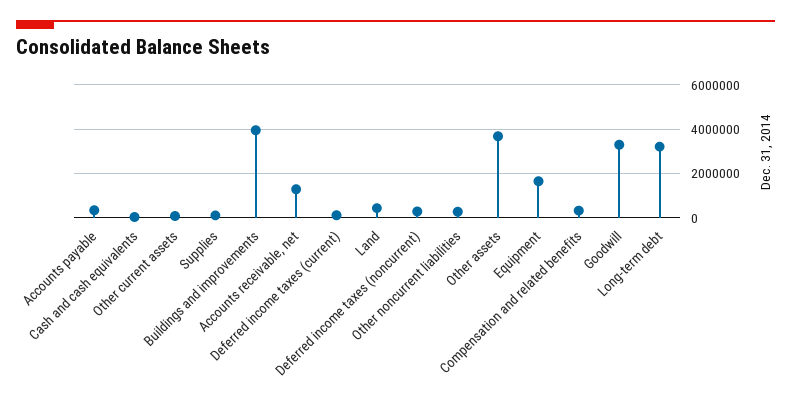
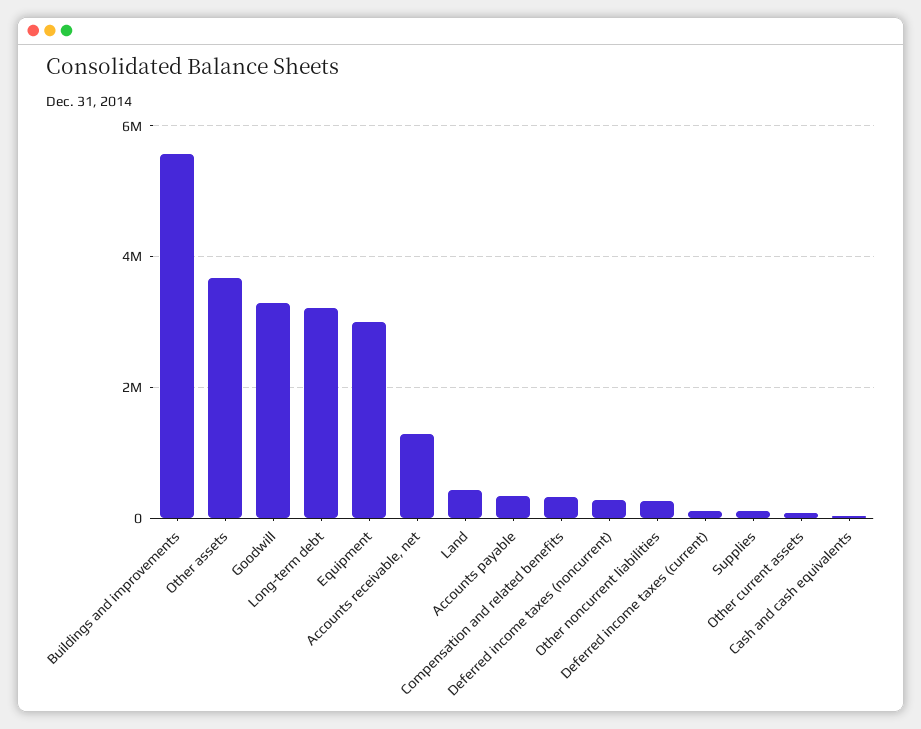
  {
    "Accounts payable": 400000,
    "Cash and cash equivalents": 0,
    "Other current assets": 0,
    "Supplies": 200000,
-   "Buildings and improvements": 4000000,
+   "Buildings and improvements": 5600000,
    "Accounts receivable, net": 1200000,
    "Deferred income taxes (current)": 200000,
    "Land": 400000,
    "Deferred income taxes (noncurrent)": 200000,
    "Other noncurrent liabilities": 200000,
    "Other assets": 3600000,
-   "Equipment": 1500000,
+   "Equipment": 3000000,
    "Compensation and related benefits": 400000,
    "Goodwill": 3200000,
    "Long-term debt": 3200000
  }

